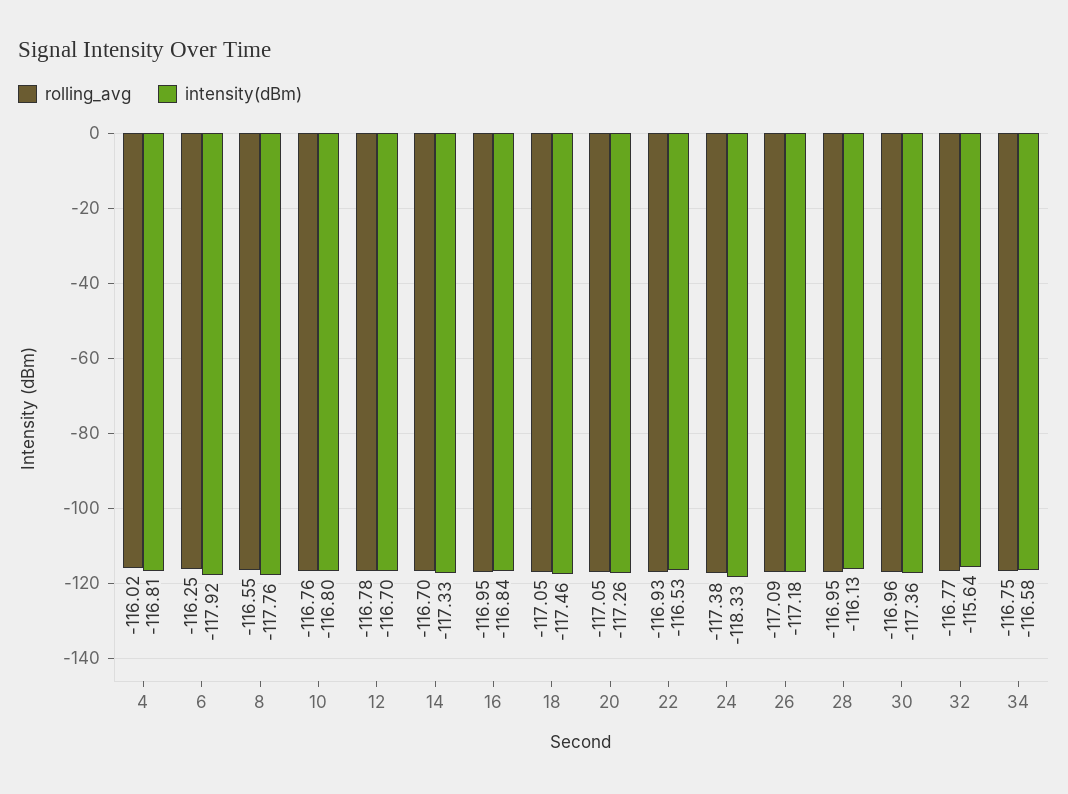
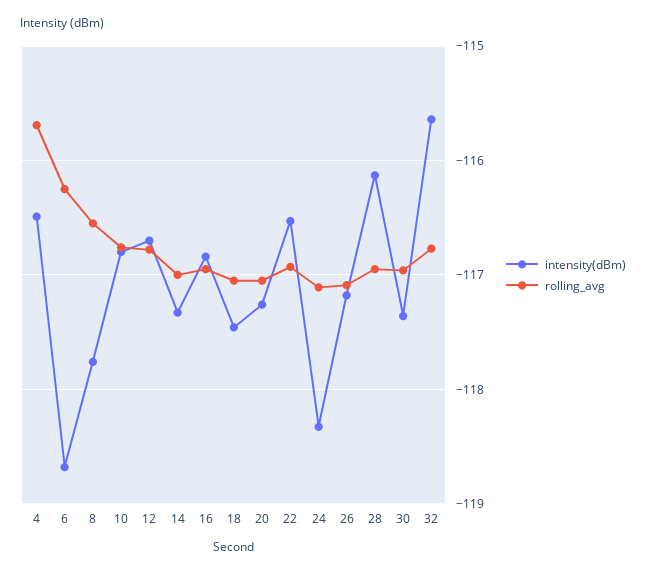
  {
    "rolling_avg": {
-     "4": -116.02,
+     "4": -115.7,
      "6": -116.25,
      "8": -116.55,
      "10": -116.76,
      "12": -116.78,
-     "14": -116.7,
+     "14": -117,
      "16": -116.95,
      "18": -117.05,
      "20": -117.05,
      "22": -116.93,
-     "24": -117.38,
+     "24": -117.1,
      "26": -117.09,
      "28": -116.95,
      "30": -116.96,
-     "32": -116.77,
+     "32": -116.77
-     "34": -116.75
    },
    "intensity(dBm)": {
-     "4": -116.81,
+     "4": -116.5,
-     "6": -117.92,
+     "6": -118.7,
      "8": -117.76,
      "10": -116.8,
      "12": -116.7,
      "14": -117.33,
      "16": -116.84,
      "18": -117.46,
      "20": -117.26,
      "22": -116.53,
      "24": -118.33,
      "26": -117.18,
      "28": -116.13,
      "30": -117.36,
-     "32": -115.64,
+     "32": -115.64
-     "34": -116.58
    }
  }

